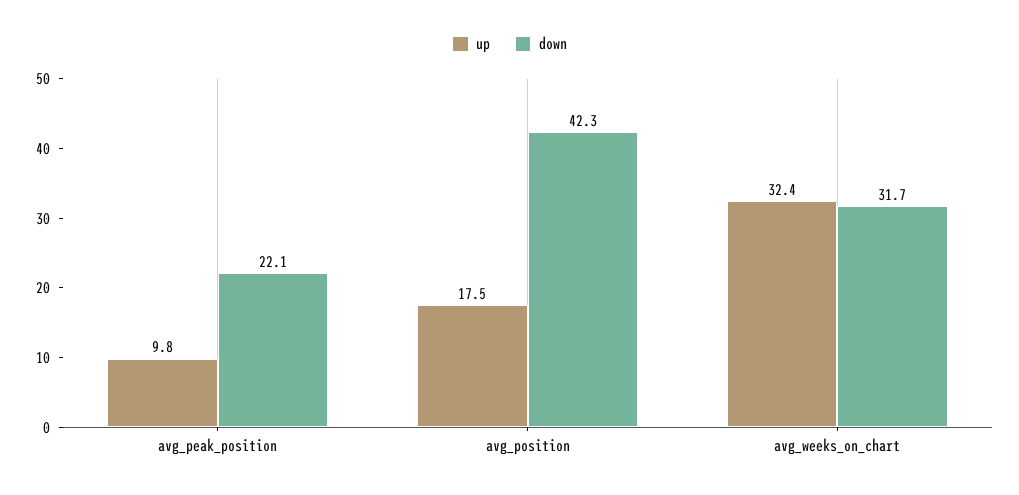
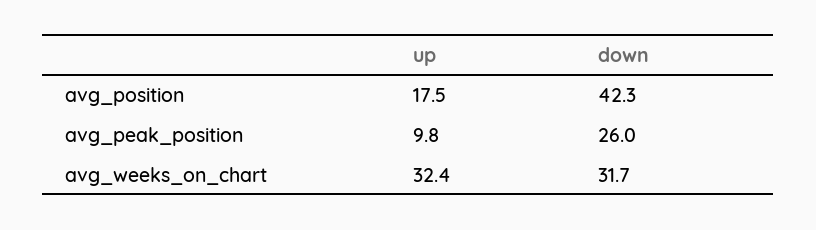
  {
    "up": {
      "avg_peak_position": 9.8,
      "avg_position": 17.5,
      "avg_weeks_on_chart": 32.4
    },
    "down": {
-     "avg_peak_position": 22.1,
+     "avg_peak_position": 26,
      "avg_position": 42.3,
      "avg_weeks_on_chart": 31.7
    }
  }

